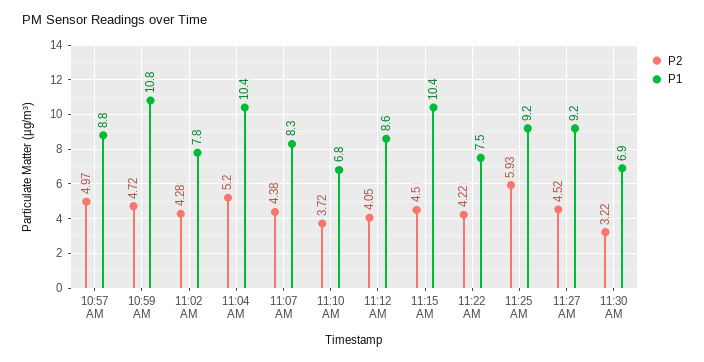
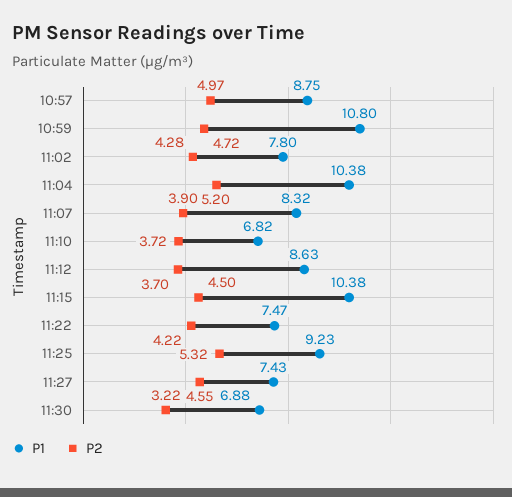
  {
    "P2": {
      "10:57 AM": 4.97,
      "10:59 AM": 4.72,
      "11:02 AM": 4.28,
      "11:04 AM": 5.2,
-     "11:07 AM": 4.38,
+     "11:07 AM": 3.9,
      "11:10 AM": 3.72,
-     "11:12 AM": 4.05,
+     "11:12 AM": 3.7,
      "11:15 AM": 4.5,
      "11:22 AM": 4.22,
-     "11:25 AM": 5.93,
+     "11:25 AM": 5.32,
-     "11:27 AM": 4.52,
+     "11:27 AM": 4.55,
      "11:30 AM": 3.22
    },
    "P1": {
      "10:57 AM": 8.75,
      "10:59 AM": 10.8,
      "11:02 AM": 7.8,
      "11:04 AM": 10.38,
      "11:07 AM": 8.32,
      "11:10 AM": 6.82,
      "11:12 AM": 8.63,
      "11:15 AM": 10.38,
      "11:22 AM": 7.47,
      "11:25 AM": 9.23,
-     "11:27 AM": 9.2,
+     "11:27 AM": 7.43,
      "11:30 AM": 6.88
    }
  }

